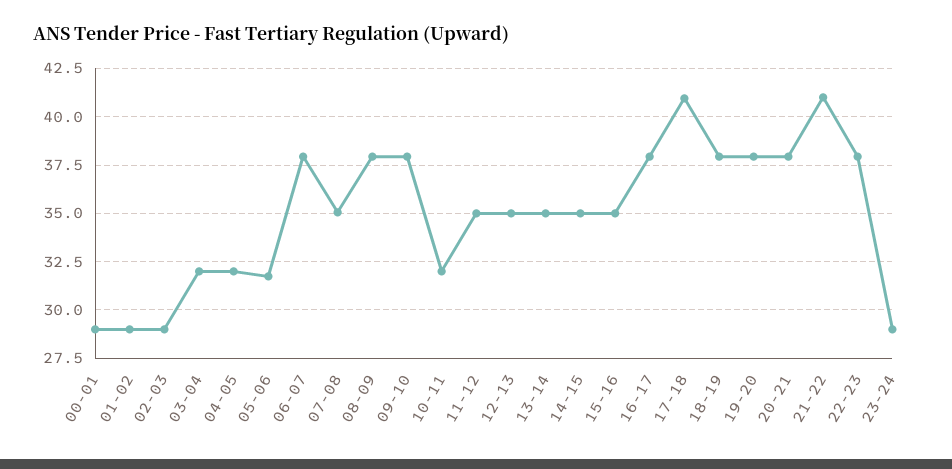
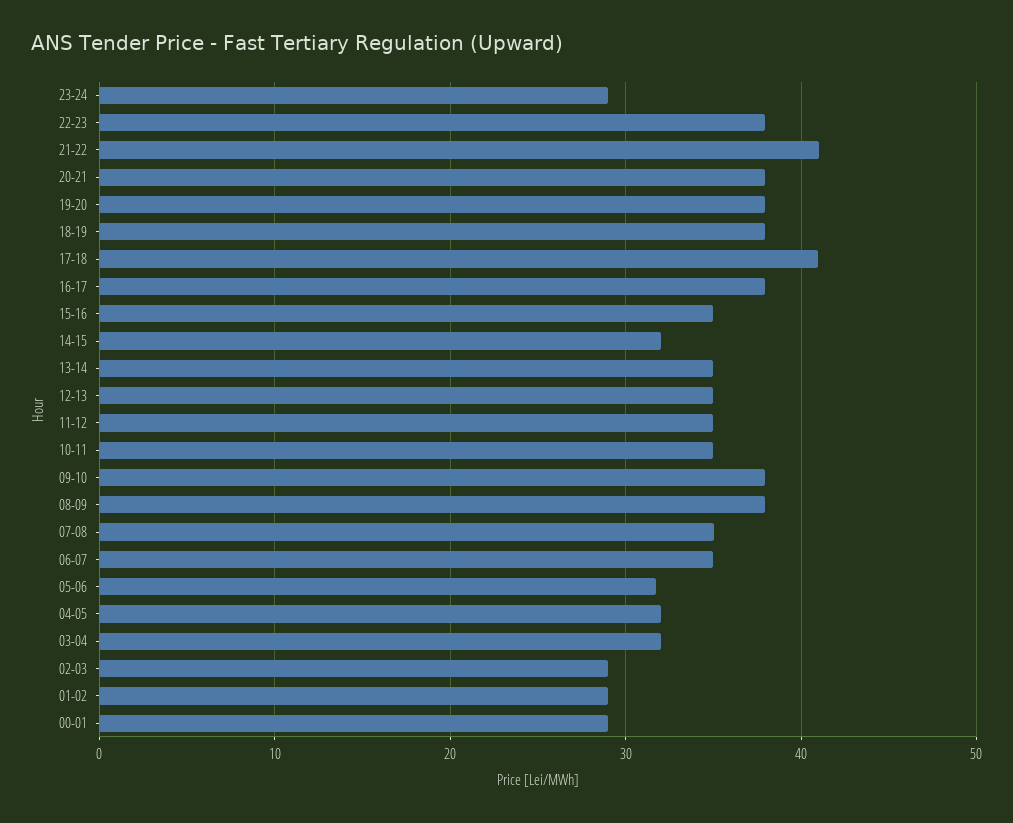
  {
    "00-01": 29,
    "01-02": 29,
    "02-03": 29,
    "03-04": 32,
    "04-05": 32,
    "05-06": 31.5,
-   "06-07": 38,
+   "06-07": 35,
    "07-08": 35,
    "08-09": 38,
    "09-10": 38,
-   "10-11": 32,
+   "10-11": 35,
    "11-12": 35,
    "12-13": 35,
    "13-14": 35,
-   "14-15": 35,
+   "14-15": 32,
    "15-16": 35,
    "16-17": 38,
    "17-18": 41,
    "18-19": 38,
    "19-20": 38,
    "20-21": 38,
    "21-22": 41,
    "22-23": 38,
    "23-24": 29
  }

